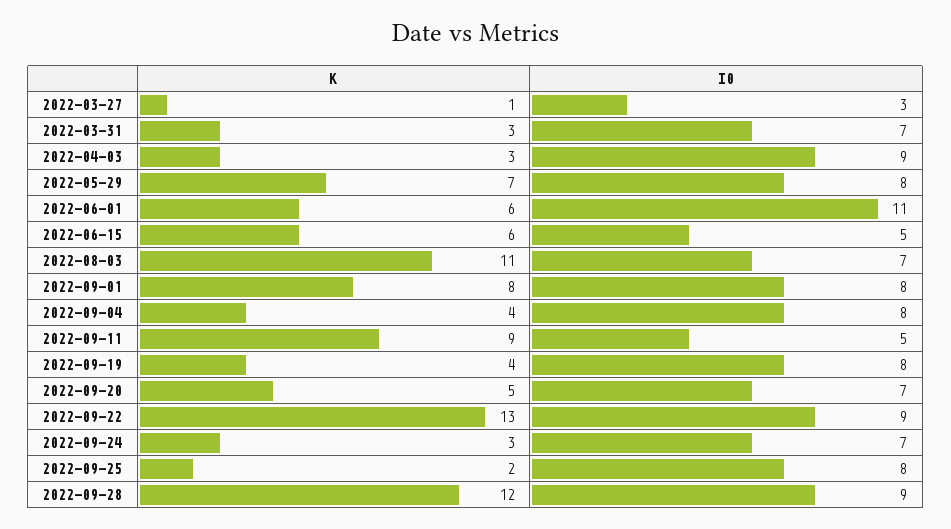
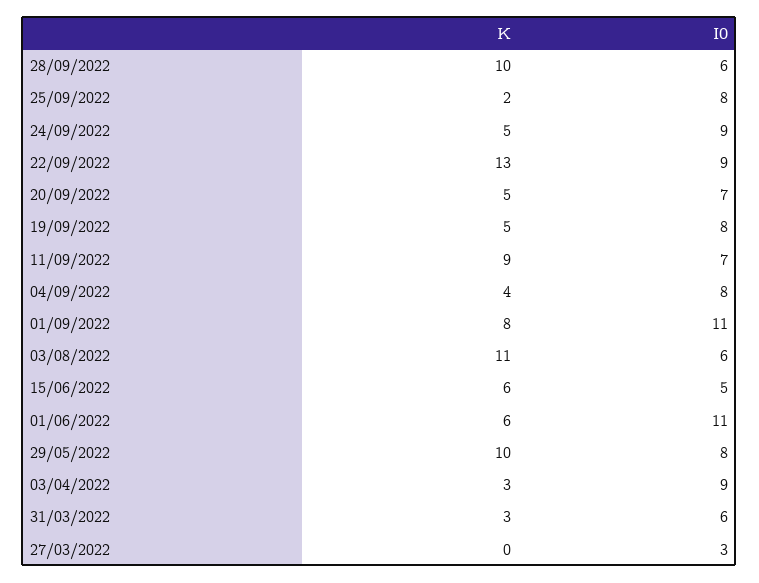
  {
    "K": {
-     "2022-03-27": 1,
+     "2022-03-27": 0,
      "2022-03-31": 3,
      "2022-04-03": 3,
-     "2022-05-29": 7,
+     "2022-05-29": 10,
      "2022-06-01": 6,
      "2022-06-15": 6,
      "2022-08-03": 11,
      "2022-09-01": 8,
      "2022-09-04": 4,
      "2022-09-11": 9,
-     "2022-09-19": 4,
+     "2022-09-19": 5,
      "2022-09-20": 5,
      "2022-09-22": 13,
-     "2022-09-24": 3,
+     "2022-09-24": 5,
      "2022-09-25": 2,
-     "2022-09-28": 12
+     "2022-09-28": 10
    },
    "I0": {
      "2022-03-27": 3,
-     "2022-03-31": 7,
+     "2022-03-31": 6,
      "2022-04-03": 9,
      "2022-05-29": 8,
      "2022-06-01": 11,
      "2022-06-15": 5,
-     "2022-08-03": 7,
+     "2022-08-03": 6,
-     "2022-09-01": 8,
+     "2022-09-01": 11,
      "2022-09-04": 8,
-     "2022-09-11": 5,
+     "2022-09-11": 7,
      "2022-09-19": 8,
      "2022-09-20": 7,
      "2022-09-22": 9,
-     "2022-09-24": 7,
+     "2022-09-24": 9,
      "2022-09-25": 8,
-     "2022-09-28": 9
+     "2022-09-28": 6
    }
  }

